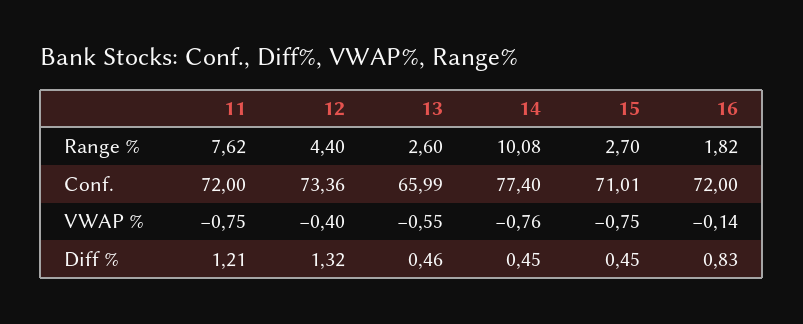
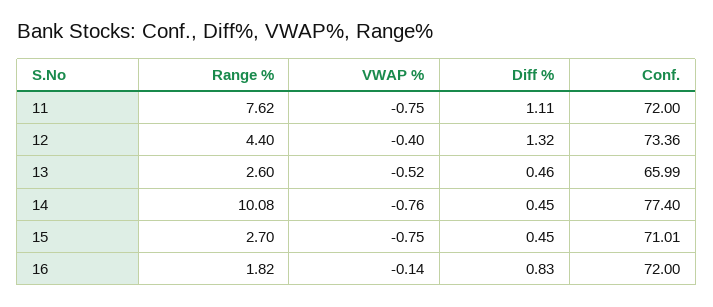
  {
    "11": {
      "Range %": 7.62,
      "Conf.": 72,
      "VWAP %": -0.75,
-     "Diff %": 1.21
+     "Diff %": 1.11
    },
    "12": {
      "Range %": 4.4,
      "Conf.": 73.36,
      "VWAP %": -0.4,
      "Diff %": 1.32
    },
    "13": {
      "Range %": 2.6,
      "Conf.": 65.99,
-     "VWAP %": -0.55,
+     "VWAP %": -0.52,
      "Diff %": 0.46
    },
    "14": {
      "Range %": 10.08,
      "Conf.": 77.4,
      "VWAP %": -0.76,
      "Diff %": 0.45
    },
    "15": {
      "Range %": 2.7,
      "Conf.": 71.01,
      "VWAP %": -0.75,
      "Diff %": 0.45
    },
    "16": {
      "Range %": 1.82,
      "Conf.": 72,
      "VWAP %": -0.14,
      "Diff %": 0.83
    }
  }

